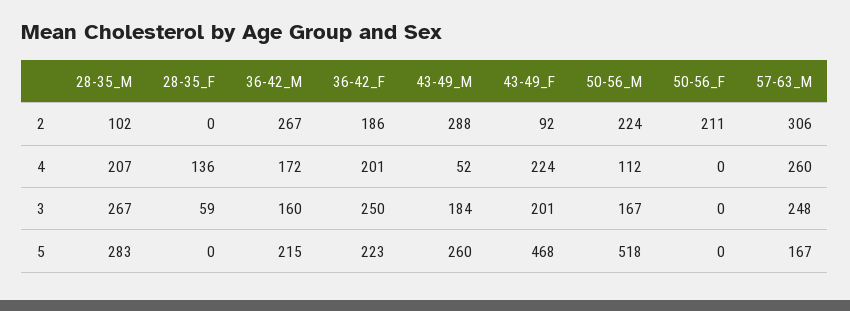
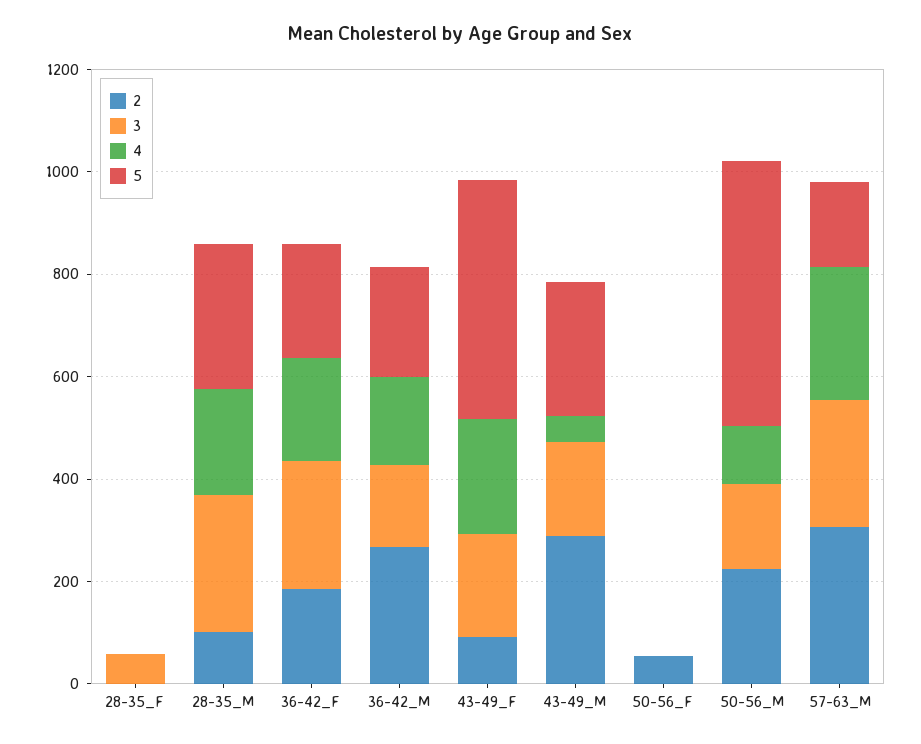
  {
    "2": {
      "28-35_M": 102,
      "28-35_F": 0,
      "36-42_M": 267,
      "36-42_F": 186,
      "43-49_M": 288,
      "43-49_F": 92,
      "50-56_M": 224,
-     "50-56_F": 211,
+     "50-56_F": 50,
      "57-63_M": 306
    },
    "4": {
      "28-35_M": 207,
-     "28-35_F": 136,
+     "28-35_F": 0,
      "36-42_M": 172,
      "36-42_F": 201,
      "43-49_M": 52,
      "43-49_F": 224,
      "50-56_M": 112,
      "50-56_F": 0,
      "57-63_M": 260
    },
    "3": {
      "28-35_M": 267,
      "28-35_F": 59,
      "36-42_M": 160,
      "36-42_F": 250,
      "43-49_M": 184,
      "43-49_F": 201,
      "50-56_M": 167,
      "50-56_F": 0,
      "57-63_M": 248
    },
    "5": {
      "28-35_M": 283,
      "28-35_F": 0,
      "36-42_M": 215,
      "36-42_F": 223,
      "43-49_M": 260,
      "43-49_F": 468,
      "50-56_M": 518,
      "50-56_F": 0,
      "57-63_M": 167
    }
  }

